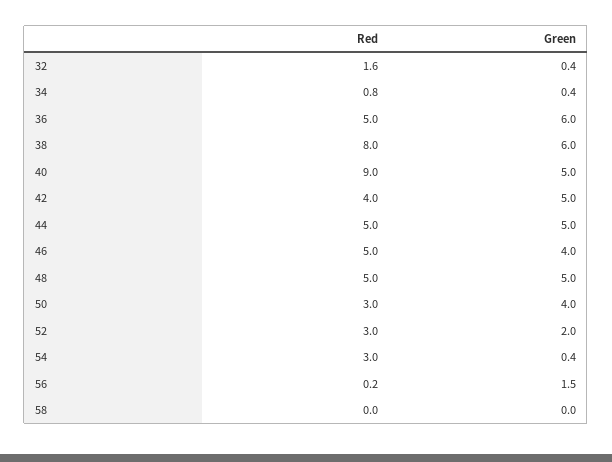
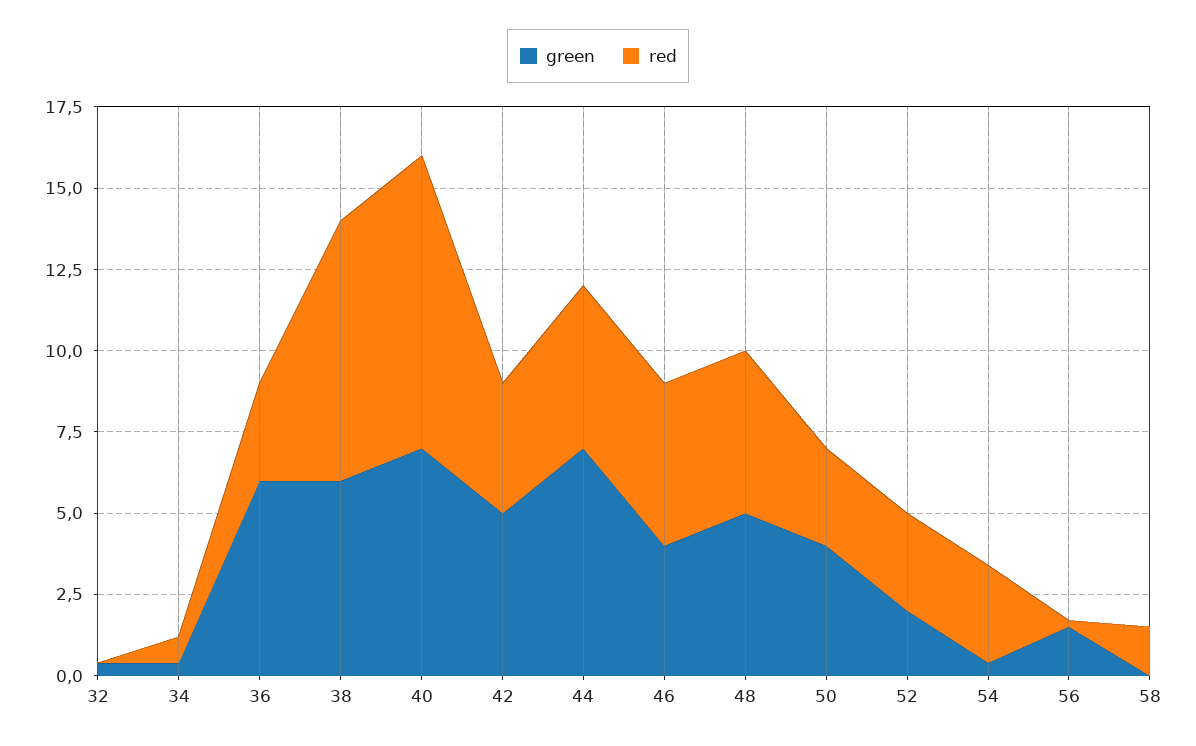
  {
    "Red": {
-     "32": 1.6,
+     "32": 0,
      "34": 0.8,
-     "36": 5,
+     "36": 3,
      "38": 8,
      "40": 9,
      "42": 4,
      "44": 5,
      "46": 5,
      "48": 5,
      "50": 3,
      "52": 3,
      "54": 3,
      "56": 0.2,
-     "58": 0
+     "58": 1.5
    },
    "Green": {
      "32": 0.4,
      "34": 0.4,
      "36": 6,
      "38": 6,
-     "40": 5,
+     "40": 7,
      "42": 5,
-     "44": 5,
+     "44": 7,
      "46": 4,
      "48": 5,
      "50": 4,
      "52": 2,
      "54": 0.4,
      "56": 1.5,
      "58": 0
    }
  }

